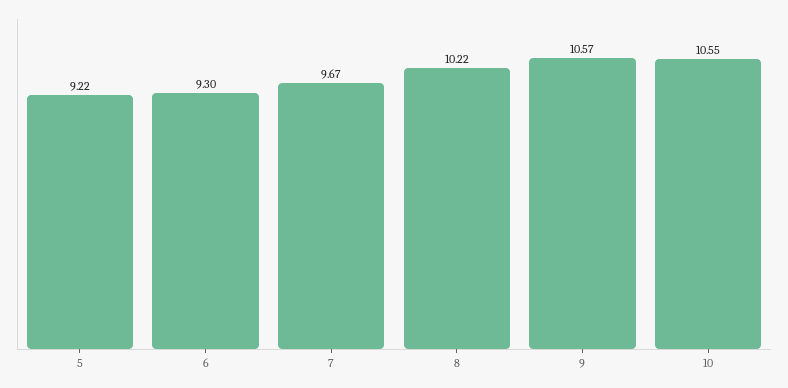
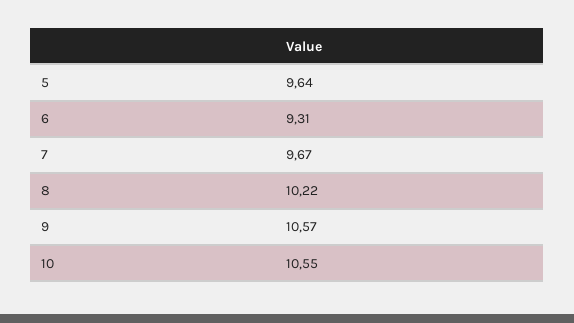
  {
-   "5": 9.22,
+   "5": 9.64,
-   "6": 9.3,
+   "6": 9.31,
    "7": 9.67,
    "8": 10.22,
    "9": 10.57,
    "10": 10.55
  }

